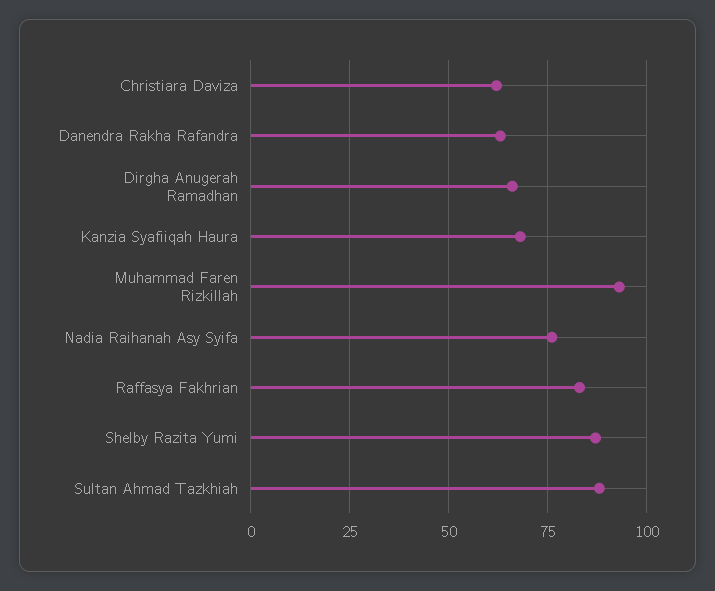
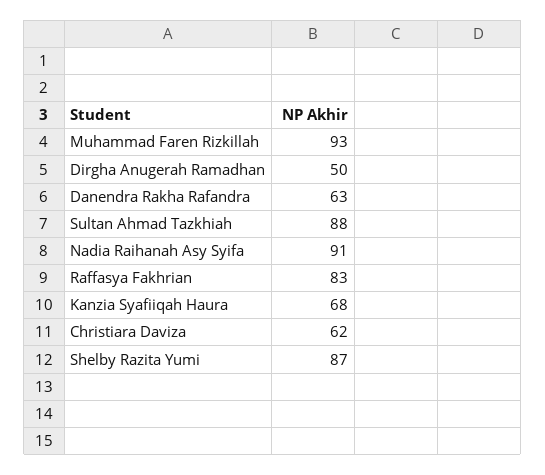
  {
    "Christiara Daviza": 62,
    "Danendra Rakha Rafandra": 63,
-   "Dirgha Anugerah Ramadhan": 65,
+   "Dirgha Anugerah Ramadhan": 50,
    "Kanzia Syafiiqah Haura": 68,
    "Muhammad Faren Rizkillah": 93,
-   "Nadia Raihanah Asy Syifa": 75,
+   "Nadia Raihanah Asy Syifa": 91,
    "Raffasya Fakhrian": 83,
    "Shelby Razita Yumi": 87,
    "Sultan Ahmad Tazkhiah": 88
  }

